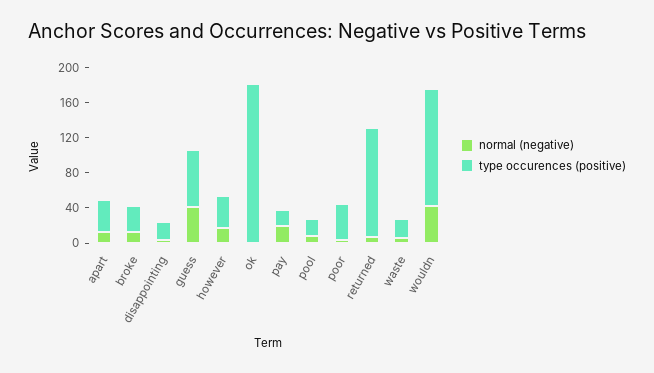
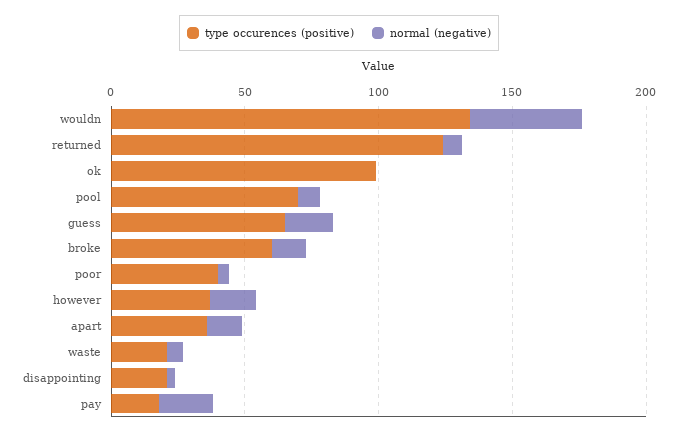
  {
    "normal (negative)": {
      "apart": 10,
      "broke": 10,
      "disappointing": 0,
-     "guess": 40,
+     "guess": 20,
      "however": 20,
      "ok": 0,
      "pay": 20,
      "pool": 10,
      "poor": 0,
      "returned": 10,
      "waste": 10,
      "wouldn": 40
    },
    "type occurences (positive)": {
      "apart": 40,
-     "broke": 30,
+     "broke": 60,
      "disappointing": 20,
      "guess": 70,
      "however": 40,
-     "ok": 180,
+     "ok": 100,
      "pay": 20,
-     "pool": 20,
+     "pool": 70,
      "poor": 40,
      "returned": 120,
      "waste": 20,
      "wouldn": 130
    }
  }

